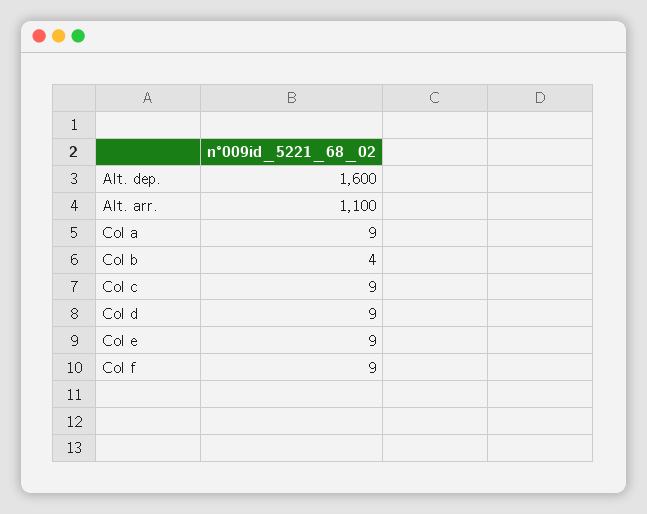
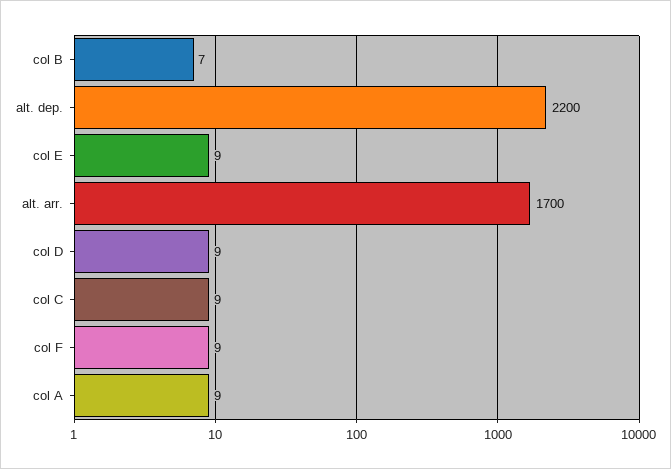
  {
-   "Alt. dep.": 1600,
+   "Alt. dep.": 2200,
-   "Alt. arr.": 1100,
+   "Alt. arr.": 1700,
    "Col a": 9,
-   "Col b": 4,
+   "Col b": 7,
    "Col c": 9,
    "Col d": 9,
    "Col e": 9,
    "Col f": 9
  }

